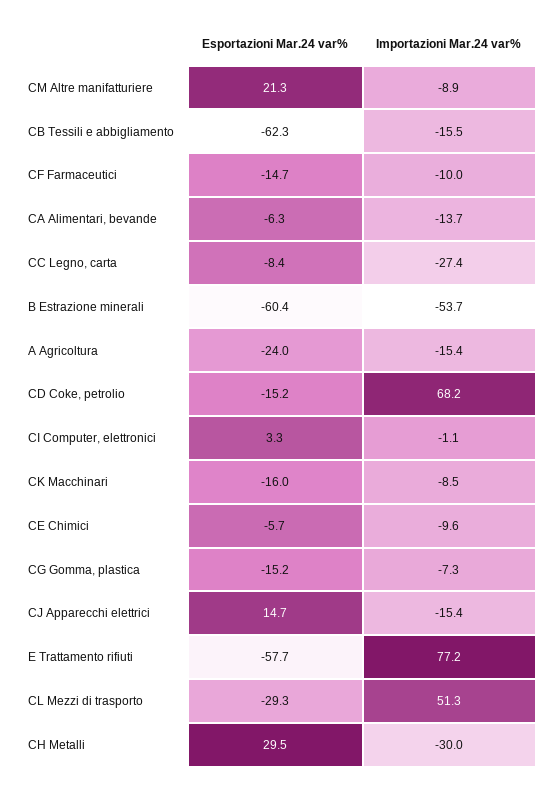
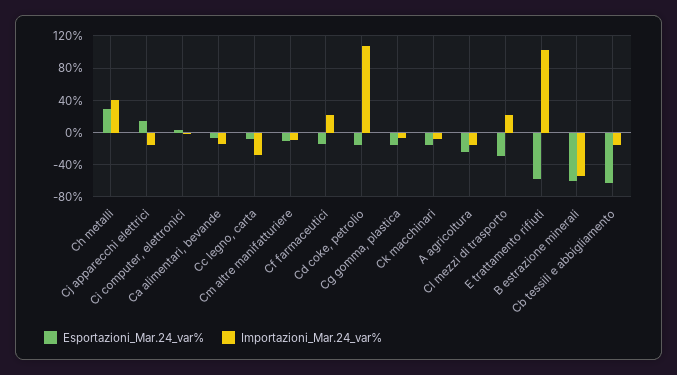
  {
    "Esportazioni Mar.24 var%": {
-     "CM Altre manifatturiere": 21.3,
+     "CM Altre manifatturiere": -10,
      "CB Tessili e abbigliamento": -62.3,
      "CF Farmaceutici": -14.7,
      "CA Alimentari, bevande": -6.3,
      "CC Legno, carta": -8.4,
      "B Estrazione minerali": -60.4,
      "A Agricoltura": -24,
      "CD Coke, petrolio": -15.2,
      "CI Computer, elettronici": 3.3,
      "CK Macchinari": -16,
-     "CE Chimici": -5.7,
      "CG Gomma, plastica": -15.2,
      "CJ Apparecchi elettrici": 14.7,
      "E Trattamento rifiuti": -57.7,
      "CL Mezzi di trasporto": -29.3,
      "CH Metalli": 29.5
    },
    "Importazioni Mar.24 var%": {
      "CM Altre manifatturiere": -8.9,
      "CB Tessili e abbigliamento": -15.5,
-     "CF Farmaceutici": -10,
+     "CF Farmaceutici": 20,
      "CA Alimentari, bevande": -13.7,
      "CC Legno, carta": -27.4,
      "B Estrazione minerali": -53.7,
      "A Agricoltura": -15.4,
-     "CD Coke, petrolio": 68.2,
+     "CD Coke, petrolio": 110,
      "CI Computer, elettronici": -1.1,
      "CK Macchinari": -8.5,
-     "CE Chimici": -9.6,
      "CG Gomma, plastica": -7.3,
      "CJ Apparecchi elettrici": -15.4,
-     "E Trattamento rifiuti": 77.2,
+     "E Trattamento rifiuti": 100,
-     "CL Mezzi di trasporto": 51.3,
+     "CL Mezzi di trasporto": 20,
-     "CH Metalli": -30
+     "CH Metalli": 40
    }
  }

